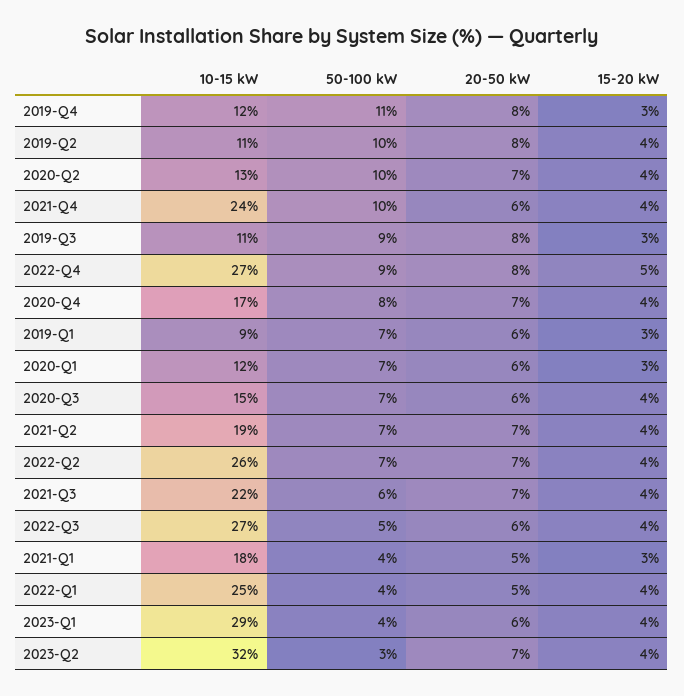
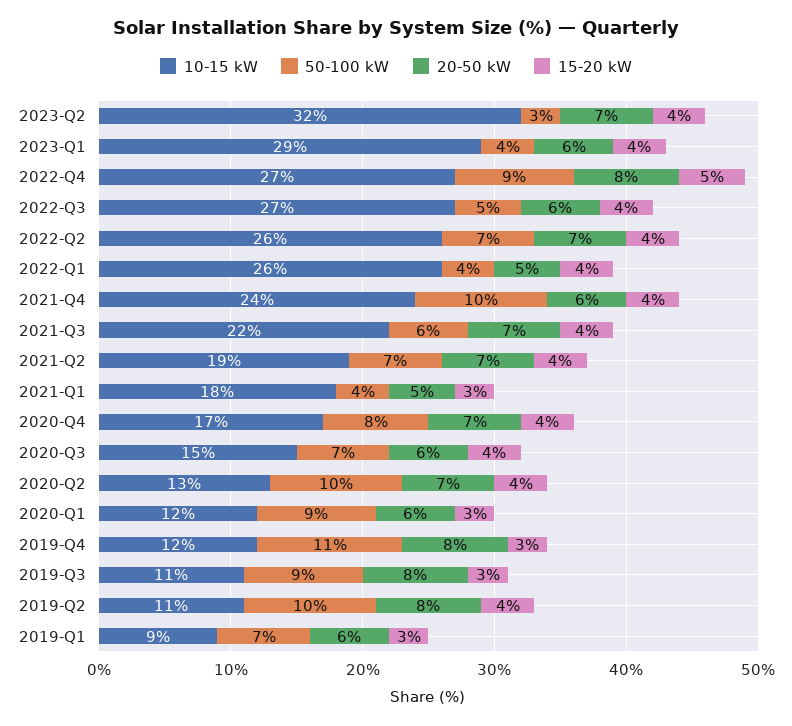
  {
    "10-15 kW": {
      "2019-Q4": 12,
      "2019-Q2": 11,
      "2020-Q2": 13,
      "2021-Q4": 24,
      "2019-Q3": 11,
      "2022-Q4": 27,
      "2020-Q4": 17,
      "2019-Q1": 9,
      "2020-Q1": 12,
      "2020-Q3": 15,
      "2021-Q2": 19,
      "2022-Q2": 26,
      "2021-Q3": 22,
      "2022-Q3": 27,
      "2021-Q1": 18,
-     "2022-Q1": 25,
+     "2022-Q1": 26,
      "2023-Q1": 29,
      "2023-Q2": 32
    },
    "50-100 kW": {
      "2019-Q4": 11,
      "2019-Q2": 10,
      "2020-Q2": 10,
      "2021-Q4": 10,
      "2019-Q3": 9,
      "2022-Q4": 9,
      "2020-Q4": 8,
      "2019-Q1": 7,
-     "2020-Q1": 7,
+     "2020-Q1": 9,
      "2020-Q3": 7,
      "2021-Q2": 7,
      "2022-Q2": 7,
      "2021-Q3": 6,
      "2022-Q3": 5,
      "2021-Q1": 4,
      "2022-Q1": 4,
      "2023-Q1": 4,
      "2023-Q2": 3
    },
    "20-50 kW": {
      "2019-Q4": 8,
      "2019-Q2": 8,
      "2020-Q2": 7,
      "2021-Q4": 6,
      "2019-Q3": 8,
      "2022-Q4": 8,
      "2020-Q4": 7,
      "2019-Q1": 6,
      "2020-Q1": 6,
      "2020-Q3": 6,
      "2021-Q2": 7,
      "2022-Q2": 7,
      "2021-Q3": 7,
      "2022-Q3": 6,
      "2021-Q1": 5,
      "2022-Q1": 5,
      "2023-Q1": 6,
      "2023-Q2": 7
    },
    "15-20 kW": {
      "2019-Q4": 3,
      "2019-Q2": 4,
      "2020-Q2": 4,
      "2021-Q4": 4,
      "2019-Q3": 3,
      "2022-Q4": 5,
      "2020-Q4": 4,
      "2019-Q1": 3,
      "2020-Q1": 3,
      "2020-Q3": 4,
      "2021-Q2": 4,
      "2022-Q2": 4,
      "2021-Q3": 4,
      "2022-Q3": 4,
      "2021-Q1": 3,
      "2022-Q1": 4,
      "2023-Q1": 4,
      "2023-Q2": 4
    }
  }

